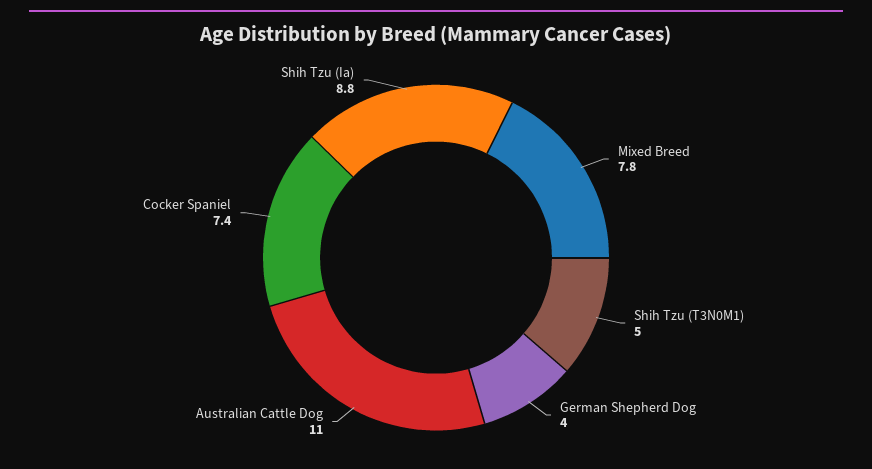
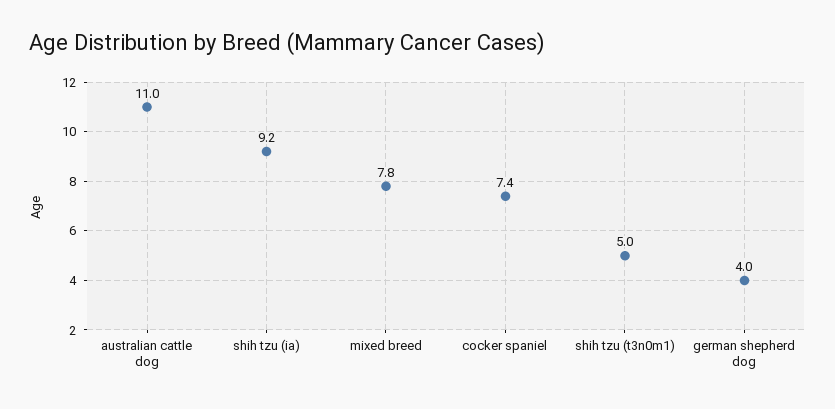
  {
    "Mixed Breed": 7.8,
    "Shih Tzu (T3N0M1)": 5,
    "German Shepherd Dog": 4,
    "Australian Cattle Dog": 11,
    "Cocker Spaniel": 7.4,
-   "Shih Tzu (Ia)": 8.8
+   "Shih Tzu (Ia)": 9.2
  }

